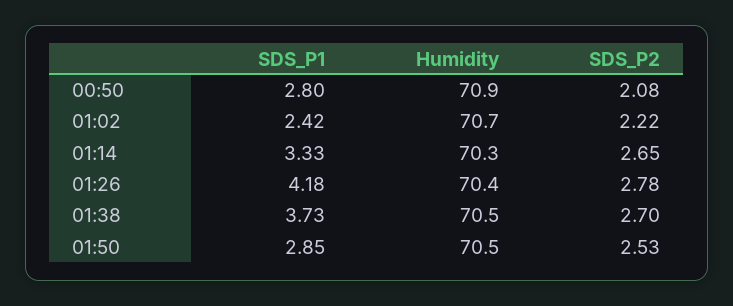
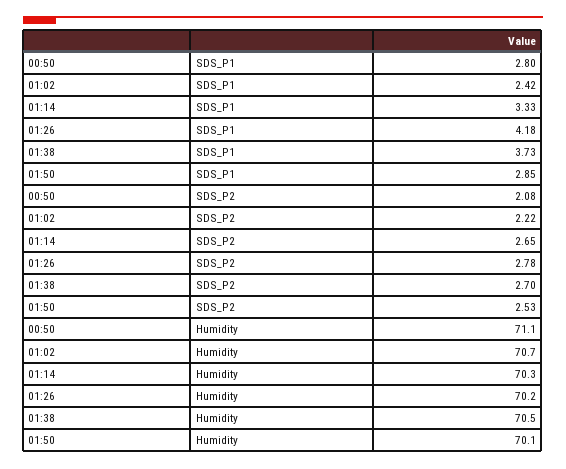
  {
    "SDS_P1": {
      "00:50": 2.8,
      "01:02": 2.42,
      "01:14": 3.33,
      "01:26": 4.18,
      "01:38": 3.73,
      "01:50": 2.85
    },
    "Humidity": {
-     "00:50": 70.9,
+     "00:50": 71.1,
      "01:02": 70.7,
      "01:14": 70.3,
-     "01:26": 70.4,
+     "01:26": 70.2,
      "01:38": 70.5,
-     "01:50": 70.5
+     "01:50": 70.1
    },
    "SDS_P2": {
      "00:50": 2.08,
      "01:02": 2.22,
      "01:14": 2.65,
      "01:26": 2.78,
      "01:38": 2.7,
      "01:50": 2.53
    }
  }

